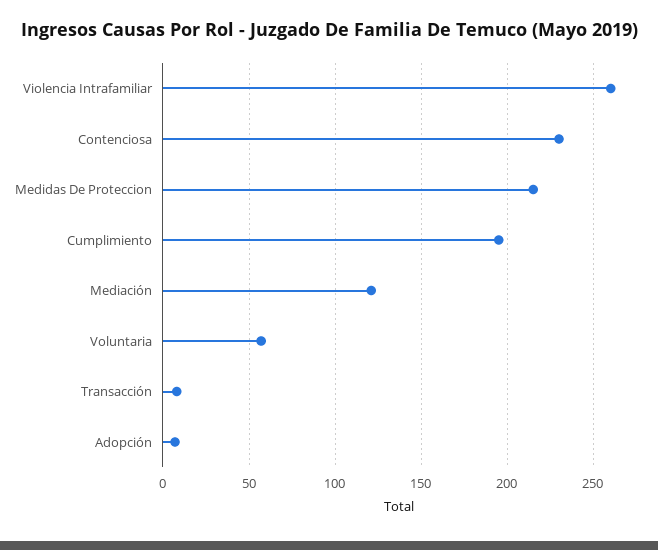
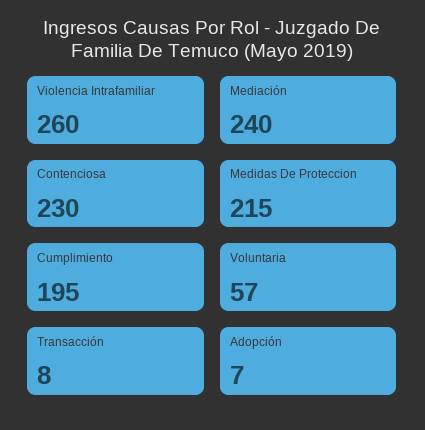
  {
    "Violencia Intrafamiliar": 260,
    "Contenciosa": 230,
    "Medidas De Proteccion": 215,
    "Cumplimiento": 195,
-   "Mediación": 120,
+   "Mediación": 240,
    "Voluntaria": 57,
    "Transacción": 8,
    "Adopción": 7
  }

